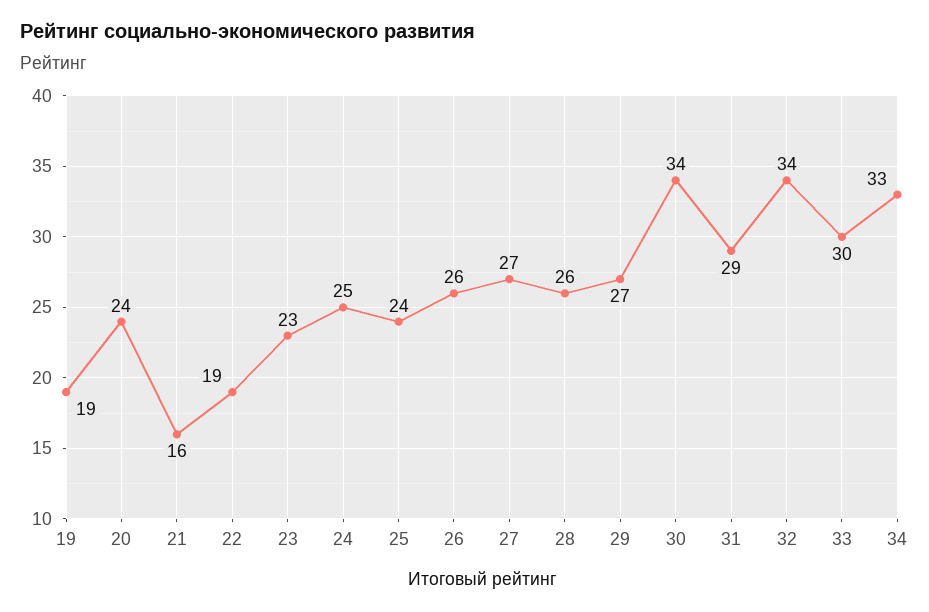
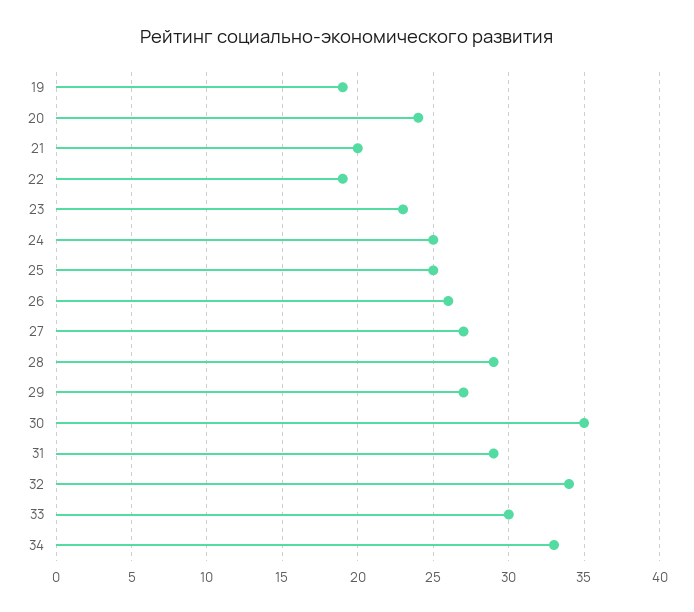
  {
    "19": 19,
    "20": 24,
-   "21": 16,
+   "21": 20,
    "22": 19,
    "23": 23,
    "24": 25,
-   "25": 24,
+   "25": 25,
    "26": 26,
    "27": 27,
-   "28": 26,
+   "28": 29,
    "29": 27,
-   "30": 34,
+   "30": 35,
    "31": 29,
    "32": 34,
    "33": 30,
    "34": 33
  }

